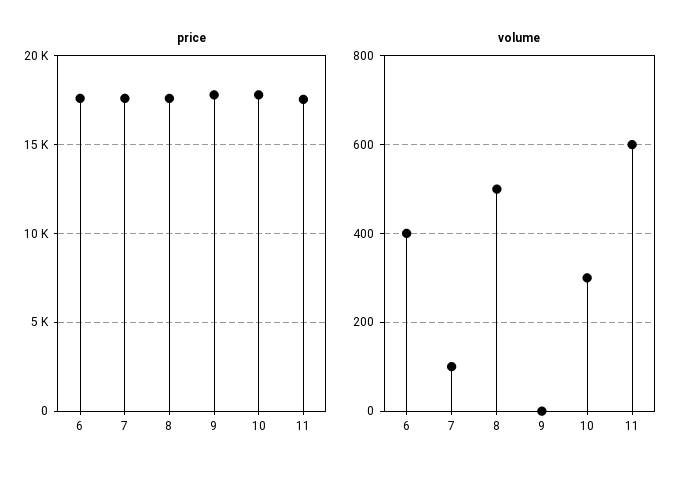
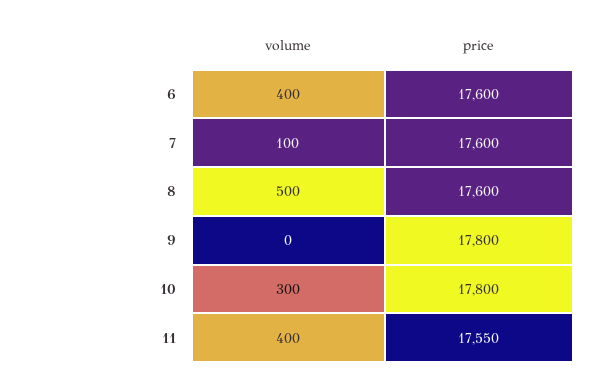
  {
    "price": {
      "6": 17600,
      "7": 17600,
      "8": 17600,
      "9": 17800,
      "10": 17800,
      "11": 17550
    },
    "volume": {
      "6": 400,
      "7": 100,
      "8": 500,
      "9": 0,
      "10": 300,
-     "11": 600
+     "11": 400
    }
  }

